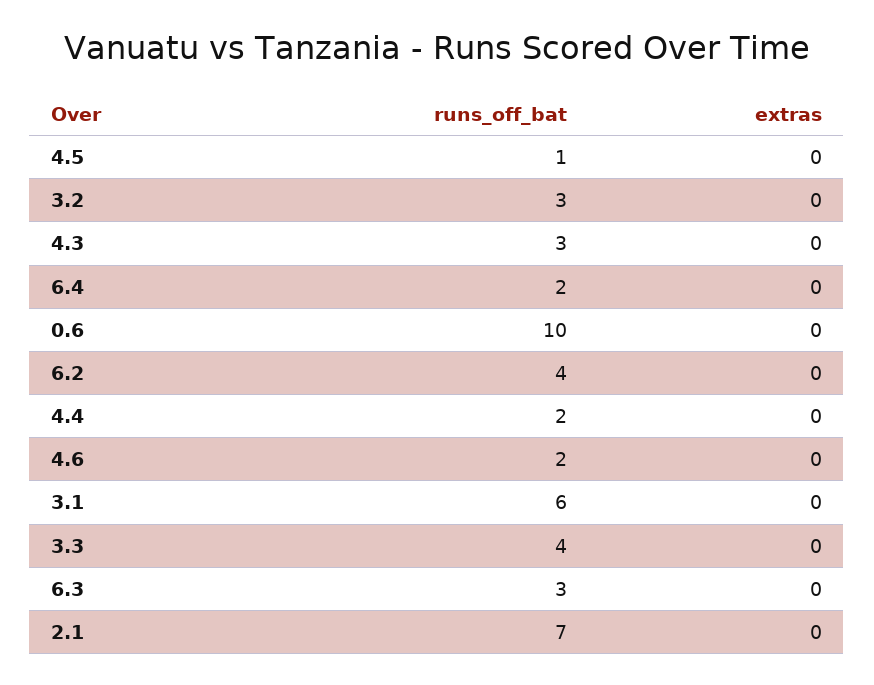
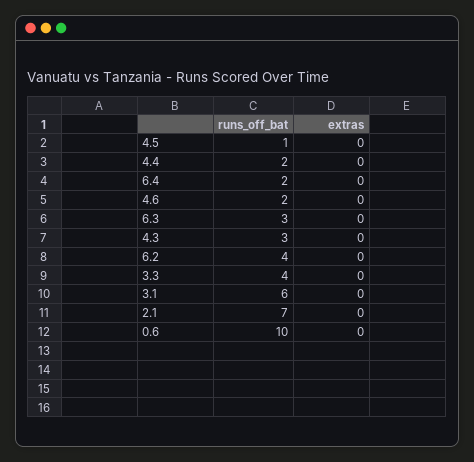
  {
    "runs_off_bat": {
      "4.5": 1,
-     "3.2": 3,
      "4.3": 3,
      "6.4": 2,
      "0.6": 10,
      "6.2": 4,
      "4.4": 2,
      "4.6": 2,
      "3.1": 6,
      "3.3": 4,
      "6.3": 3,
      "2.1": 7
    },
    "extras": {
      "4.5": 0,
-     "3.2": 0,
      "4.3": 0,
      "6.4": 0,
      "0.6": 0,
      "6.2": 0,
      "4.4": 0,
      "4.6": 0,
      "3.1": 0,
      "3.3": 0,
      "6.3": 0,
      "2.1": 0
    }
  }

